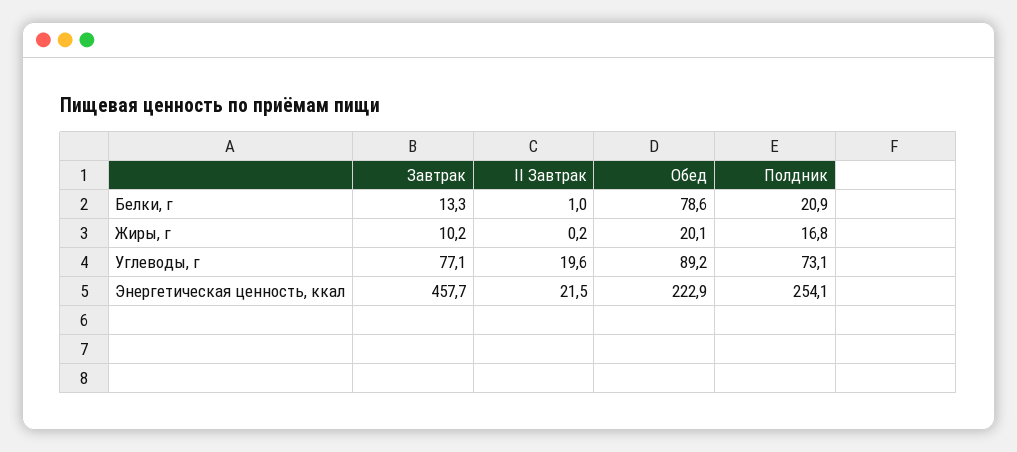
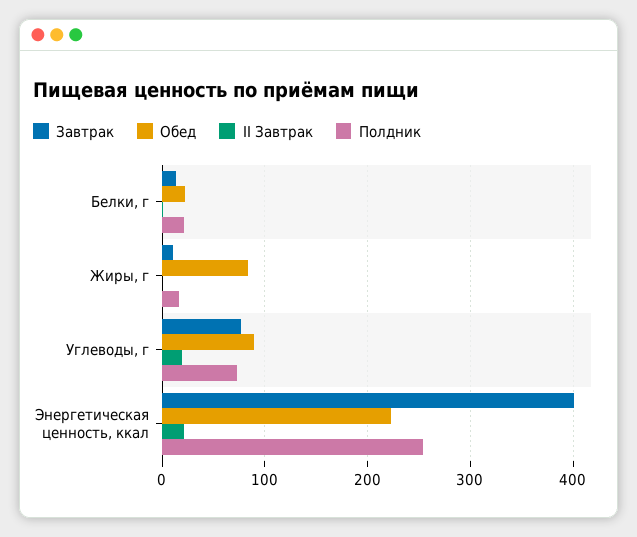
  {
    "Завтрак": {
      "Белки, г": 13.3,
      "Жиры, г": 10.2,
      "Углеводы, г": 77.1,
-     "Энергетическая ценность, ккал": 457.7
+     "Энергетическая ценность, ккал": 400
    },
    "II Завтрак": {
      "Белки, г": 1,
      "Жиры, г": 0.2,
      "Углеводы, г": 19.6,
      "Энергетическая ценность, ккал": 21.5
    },
    "Обед": {
-     "Белки, г": 78.6,
+     "Белки, г": 20,
-     "Жиры, г": 20.1,
+     "Жиры, г": 80,
      "Углеводы, г": 89.2,
      "Энергетическая ценность, ккал": 222.9
    },
    "Полдник": {
      "Белки, г": 20.9,
      "Жиры, г": 16.8,
      "Углеводы, г": 73.1,
      "Энергетическая ценность, ккал": 254.1
    }
  }

